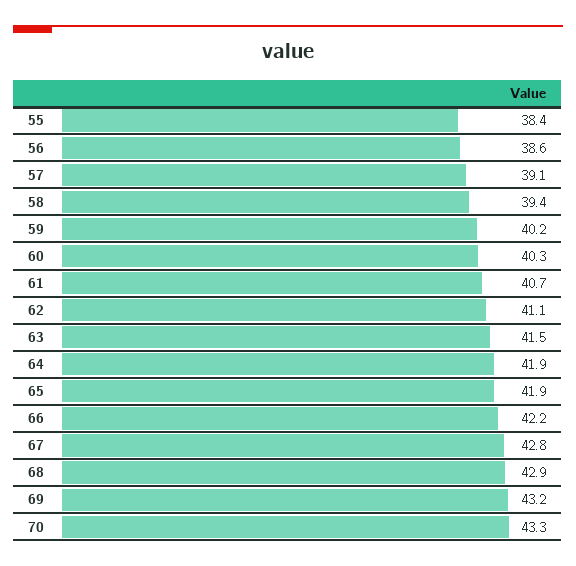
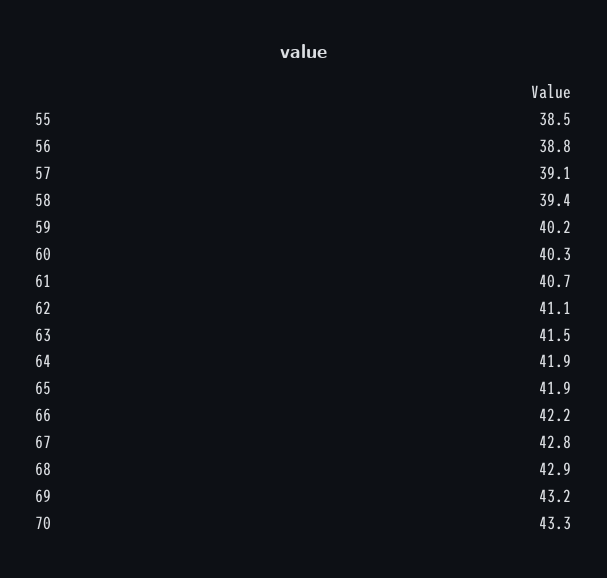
  {
-   "55": 38.4,
+   "55": 38.5,
-   "56": 38.6,
+   "56": 38.8,
    "57": 39.1,
    "58": 39.4,
    "59": 40.2,
    "60": 40.3,
    "61": 40.7,
    "62": 41.1,
    "63": 41.5,
    "64": 41.9,
    "65": 41.9,
    "66": 42.2,
    "67": 42.8,
    "68": 42.9,
    "69": 43.2,
    "70": 43.3
  }

